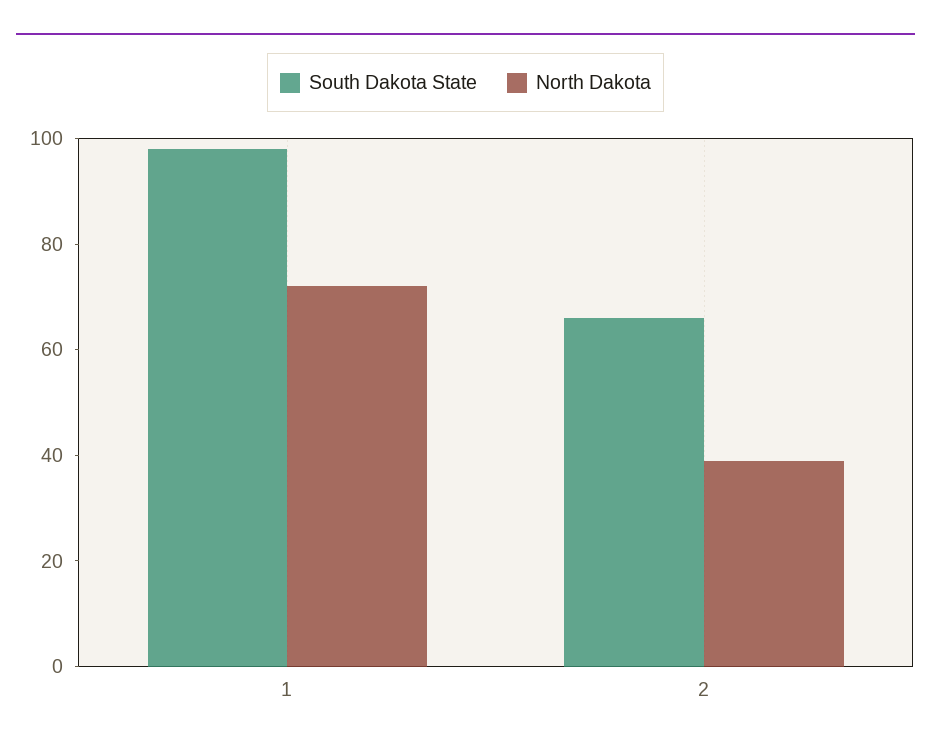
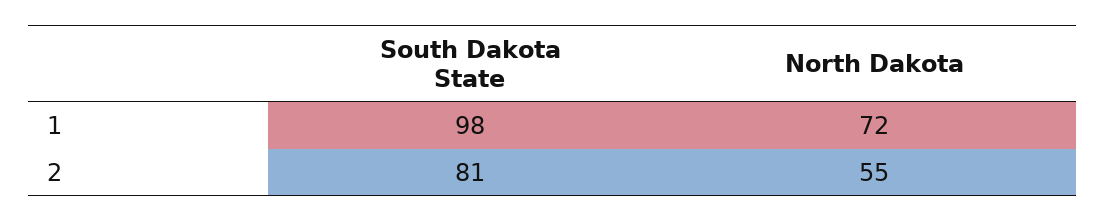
  {
    "South Dakota State": {
      "1": 98,
-     "2": 65
+     "2": 81
    },
    "North Dakota": {
      "1": 72,
-     "2": 40
+     "2": 55
    }
  }

